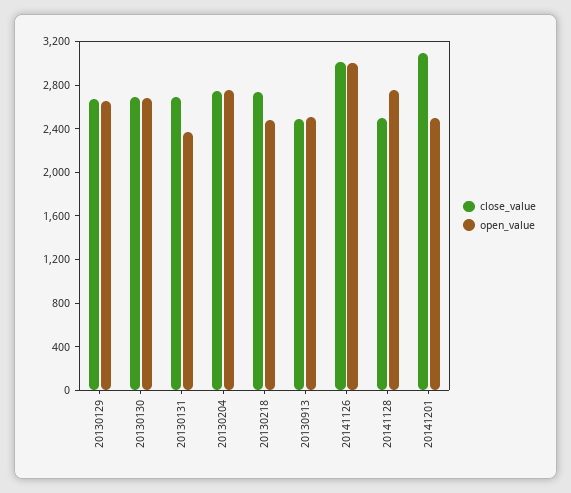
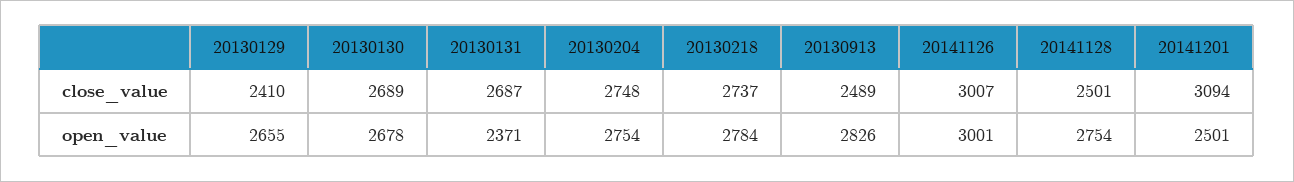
  {
    "close_value": {
-     "20130129": 2700,
+     "20130129": 2410,
      "20130130": 2689,
      "20130131": 2687,
      "20130204": 2748,
      "20130218": 2737,
      "20130913": 2489,
      "20141126": 3007,
      "20141128": 2501,
      "20141201": 3094
    },
    "open_value": {
      "20130129": 2655,
      "20130130": 2678,
      "20130131": 2371,
      "20130204": 2754,
-     "20130218": 2500,
+     "20130218": 2784,
-     "20130913": 2500,
+     "20130913": 2826,
      "20141126": 3001,
      "20141128": 2754,
      "20141201": 2501
    }
  }

